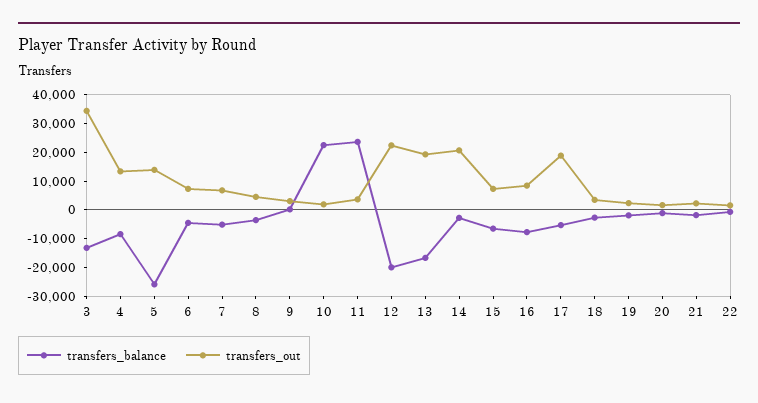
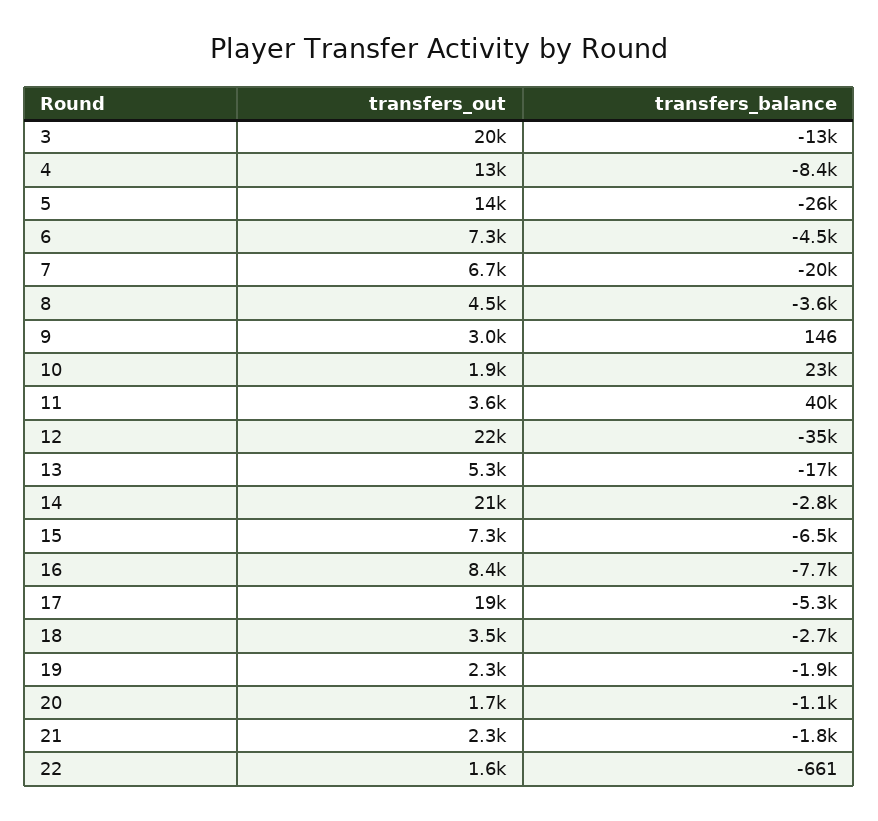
  {
    "transfers_balance": {
      "3": -13000,
      "4": -8400,
      "5": -26000,
      "6": -4500,
-     "7": -5000,
+     "7": -20000,
      "8": -3600,
      "9": 146,
      "10": 23000,
-     "11": 25000,
+     "11": 40000,
-     "12": -20000,
+     "12": -35000,
      "13": -17000,
      "14": -2800,
      "15": -6500,
      "16": -7700,
      "17": -5300,
      "18": -2700,
      "19": -1900,
      "20": -1100,
      "21": -1800,
      "22": -661
    },
    "transfers_out": {
-     "3": 35000,
+     "3": 20000,
      "4": 13000,
      "5": 14000,
      "6": 7300,
      "7": 6700,
      "8": 4500,
      "9": 3000,
      "10": 1900,
      "11": 3600,
      "12": 22000,
-     "13": 20000,
+     "13": 5300,
      "14": 21000,
      "15": 7300,
      "16": 8400,
      "17": 19000,
      "18": 3500,
      "19": 2300,
      "20": 1700,
      "21": 2300,
      "22": 1600
    }
  }

